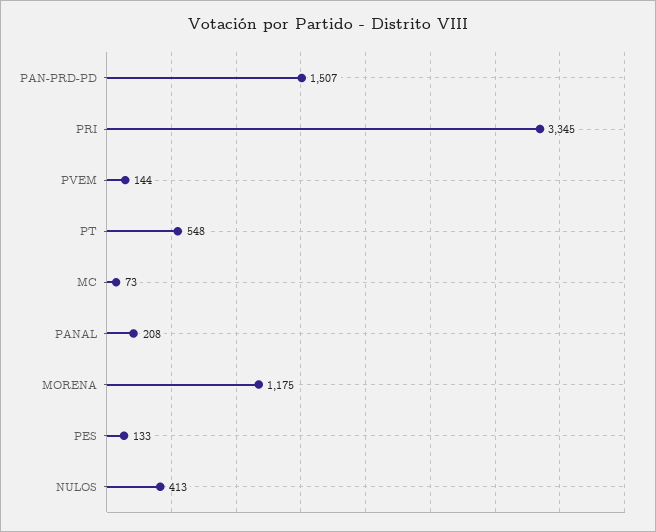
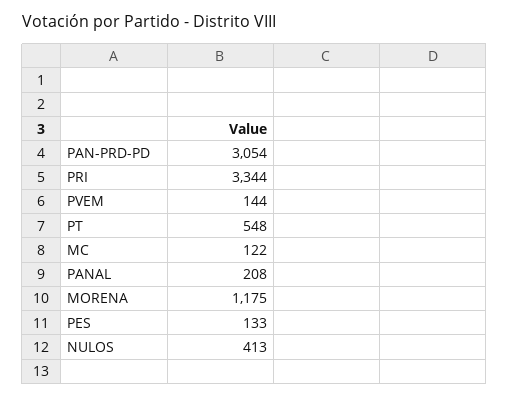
  {
-   "PAN-PRD-PD": 1507,
+   "PAN-PRD-PD": 3054,
-   "PRI": 3345,
+   "PRI": 3344,
    "PVEM": 144,
    "PT": 548,
-   "MC": 73,
+   "MC": 122,
    "PANAL": 208,
    "MORENA": 1175,
    "PES": 133,
    "NULOS": 413
  }

